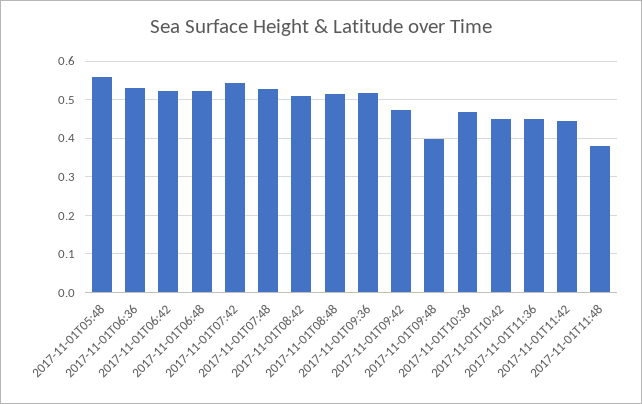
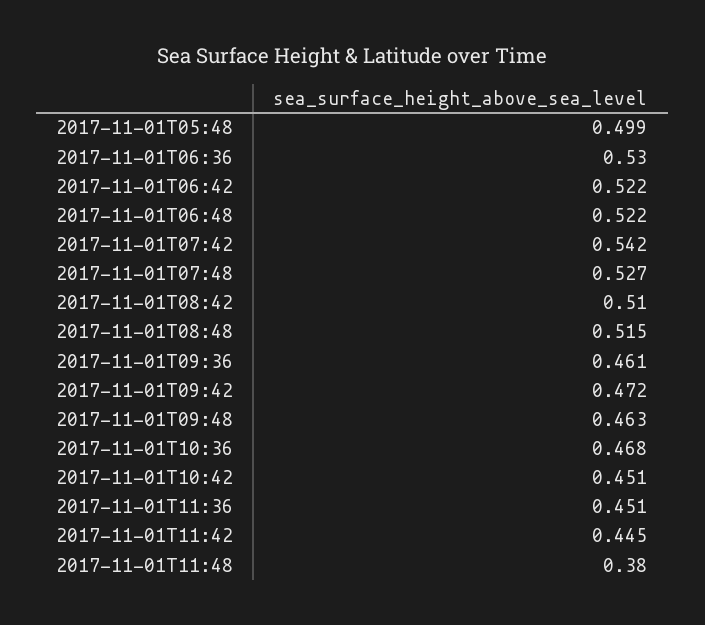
  {
-   "2017-11-01T05:48": 0.56,
+   "2017-11-01T05:48": 0.499,
    "2017-11-01T06:36": 0.53,
    "2017-11-01T06:42": 0.522,
    "2017-11-01T06:48": 0.522,
    "2017-11-01T07:42": 0.542,
    "2017-11-01T07:48": 0.527,
    "2017-11-01T08:42": 0.51,
    "2017-11-01T08:48": 0.515,
-   "2017-11-01T09:36": 0.52,
+   "2017-11-01T09:36": 0.461,
    "2017-11-01T09:42": 0.472,
-   "2017-11-01T09:48": 0.4,
+   "2017-11-01T09:48": 0.463,
    "2017-11-01T10:36": 0.468,
    "2017-11-01T10:42": 0.451,
    "2017-11-01T11:36": 0.451,
    "2017-11-01T11:42": 0.445,
    "2017-11-01T11:48": 0.38
  }

